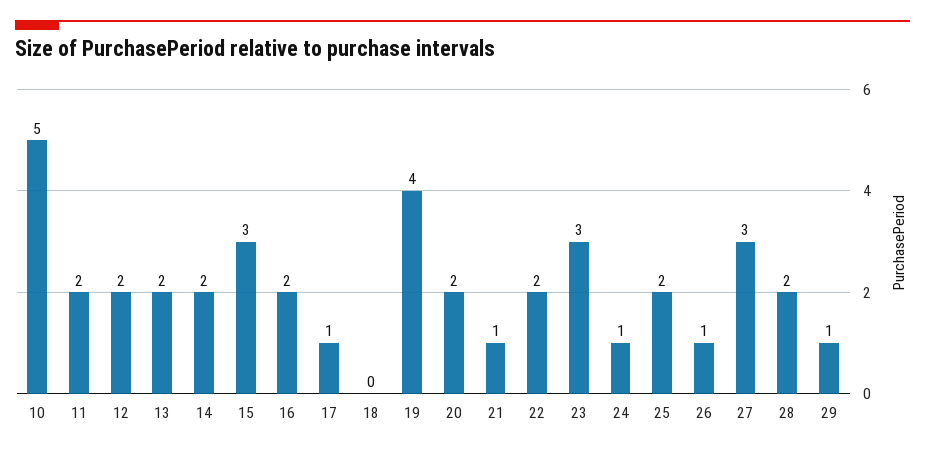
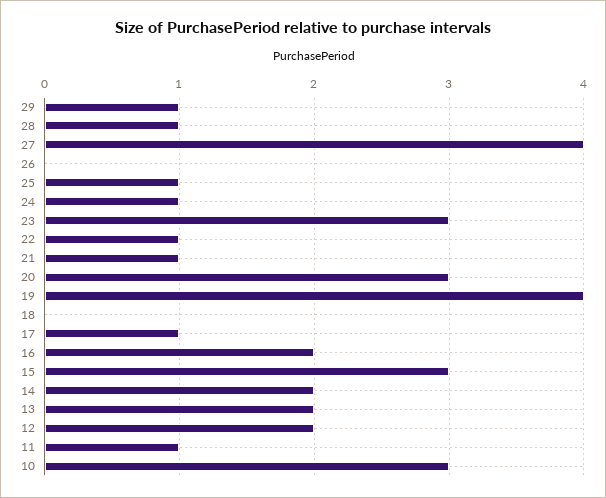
  {
-   "10": 5,
+   "10": 3,
-   "11": 2,
+   "11": 1,
    "12": 2,
    "13": 2,
    "14": 2,
    "15": 3,
    "16": 2,
    "17": 1,
    "18": 0,
    "19": 4,
-   "20": 2,
+   "20": 3,
    "21": 1,
-   "22": 2,
+   "22": 1,
    "23": 3,
    "24": 1,
-   "25": 2,
+   "25": 1,
-   "26": 1,
+   "26": 0,
-   "27": 3,
+   "27": 4,
-   "28": 2,
+   "28": 1,
    "29": 1
  }

